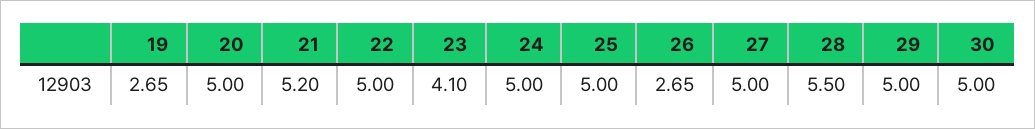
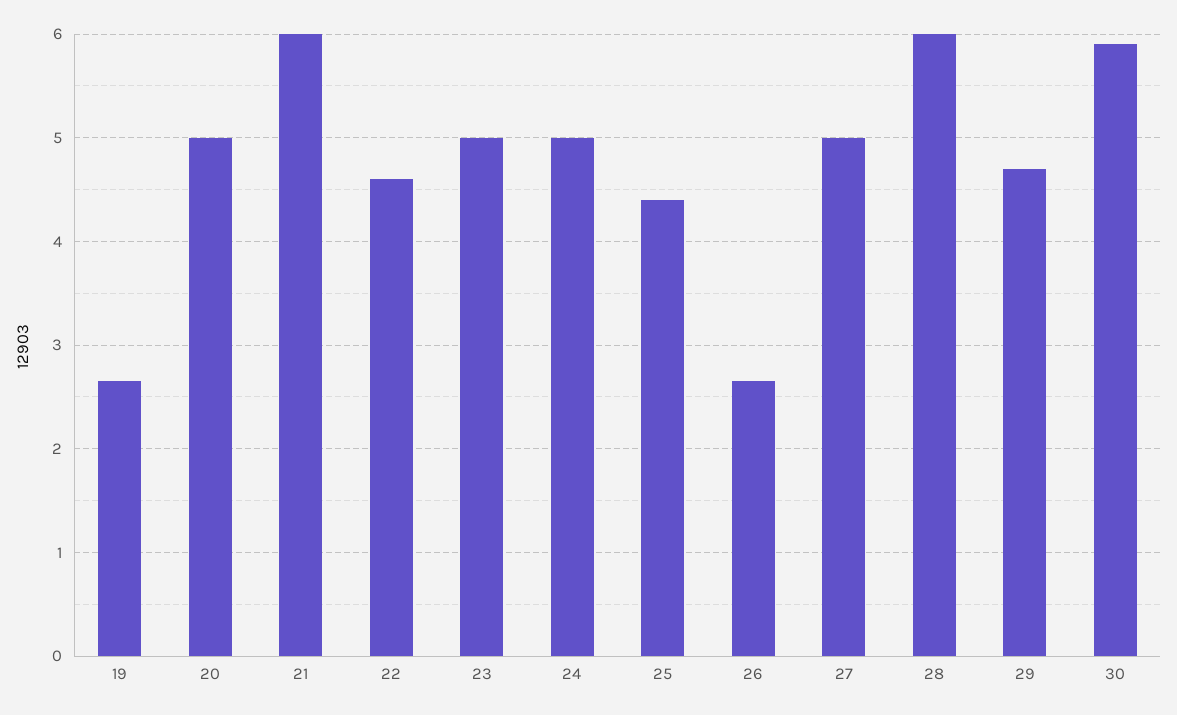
  {
    "19": 2.65,
    "20": 5,
-   "21": 5.2,
+   "21": 6,
-   "22": 5,
+   "22": 4.6,
-   "23": 4.1,
+   "23": 5,
    "24": 5,
-   "25": 5,
+   "25": 4.4,
    "26": 2.65,
    "27": 5,
-   "28": 5.5,
+   "28": 6,
-   "29": 5,
+   "29": 4.7,
-   "30": 5
+   "30": 5.9
  }

